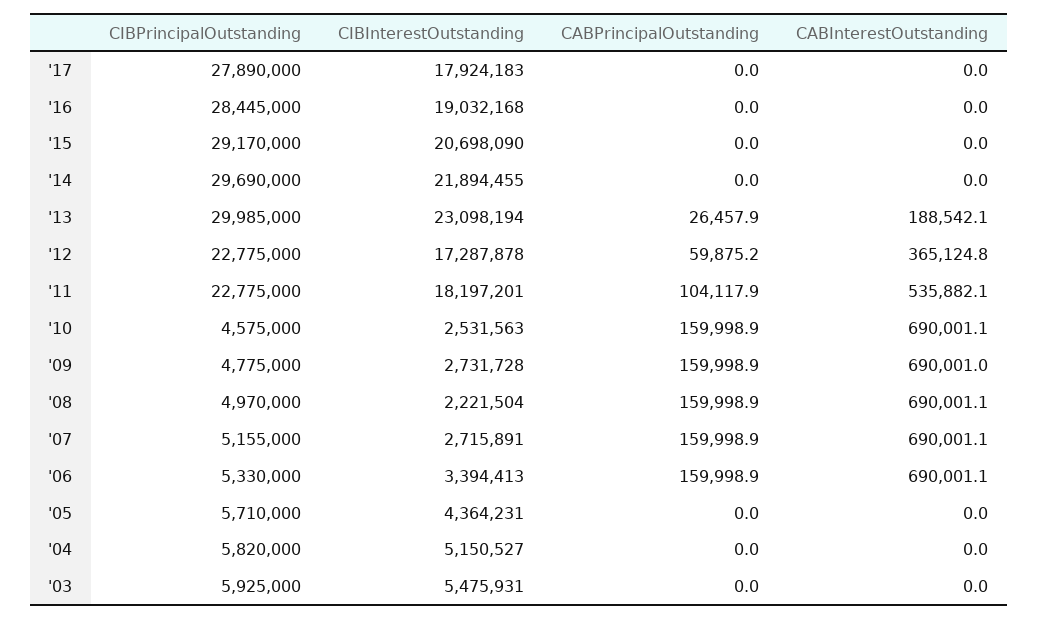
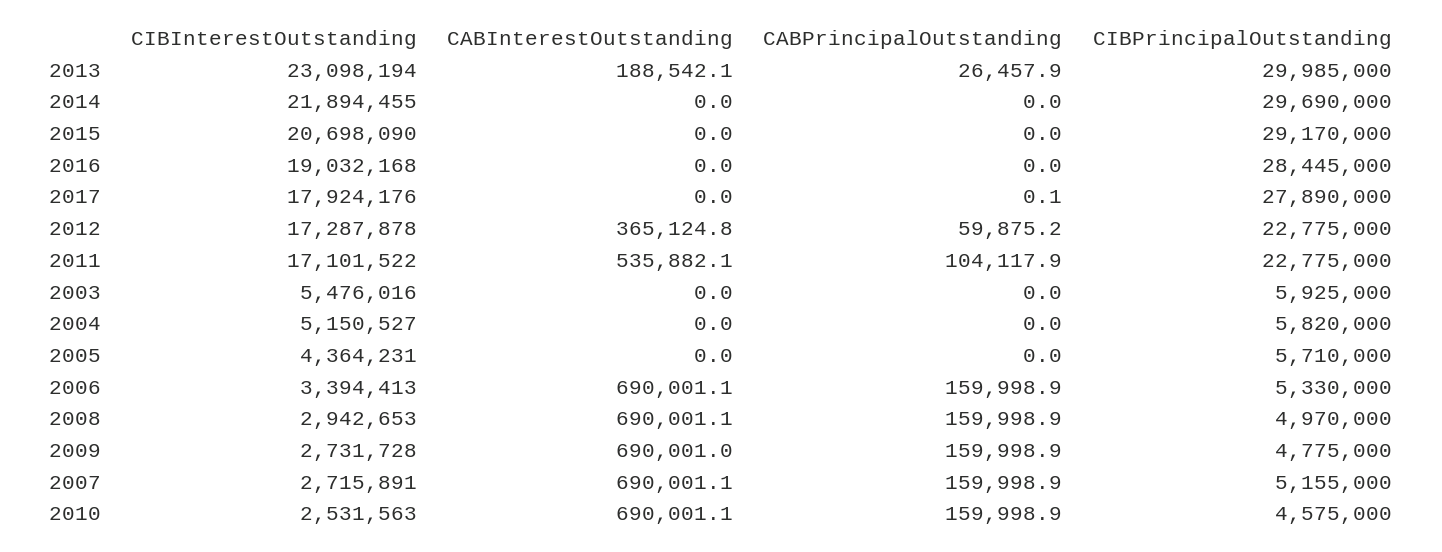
  {
    "CIBPrincipalOutstanding": {
      "'17": 27890000,
      "'16": 28445000,
      "'15": 29170000,
      "'14": 29690000,
      "'13": 29985000,
      "'12": 22775000,
      "'11": 22775000,
      "'10": 4575000,
      "'09": 4775000,
      "'08": 4970000,
      "'07": 5155000,
      "'06": 5330000,
      "'05": 5710000,
      "'04": 5820000,
      "'03": 5925000
    },
    "CIBInterestOutstanding": {
-     "'17": 17924183,
+     "'17": 17924176,
      "'16": 19032168,
      "'15": 20698090,
      "'14": 21894455,
      "'13": 23098194,
      "'12": 17287878,
-     "'11": 18197201,
+     "'11": 17101522,
      "'10": 2531563,
      "'09": 2731728,
-     "'08": 2221504,
+     "'08": 2942653,
      "'07": 2715891,
      "'06": 3394413,
      "'05": 4364231,
      "'04": 5150527,
-     "'03": 5475931
+     "'03": 5476016
    },
    "CABPrincipalOutstanding": {
-     "'17": 0,
+     "'17": 0.1,
      "'16": 0,
      "'15": 0,
      "'14": 0,
      "'13": 26457.9,
      "'12": 59875.2,
      "'11": 104117.9,
      "'10": 159998.9,
      "'09": 159998.9,
      "'08": 159998.9,
      "'07": 159998.9,
      "'06": 159998.9,
      "'05": 0,
      "'04": 0,
      "'03": 0
    },
    "CABInterestOutstanding": {
      "'17": 0,
      "'16": 0,
      "'15": 0,
      "'14": 0,
      "'13": 188542.1,
      "'12": 365124.8,
      "'11": 535882.1,
      "'10": 690001.1,
      "'09": 690001,
      "'08": 690001.1,
      "'07": 690001.1,
      "'06": 690001.1,
      "'05": 0,
      "'04": 0,
      "'03": 0
    }
  }

